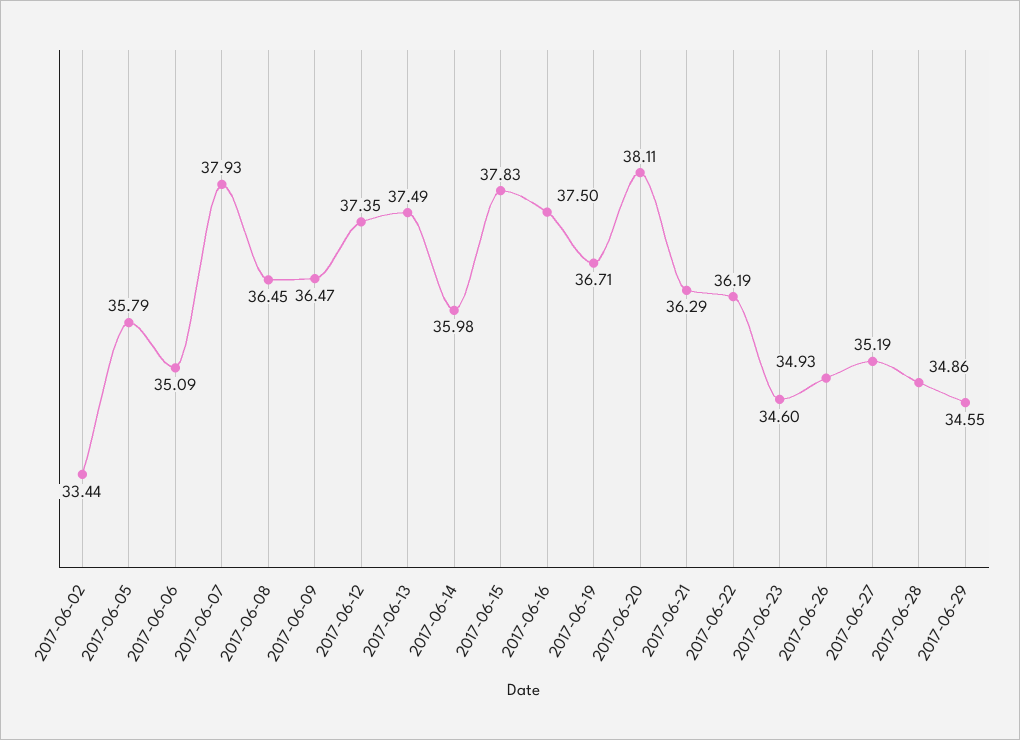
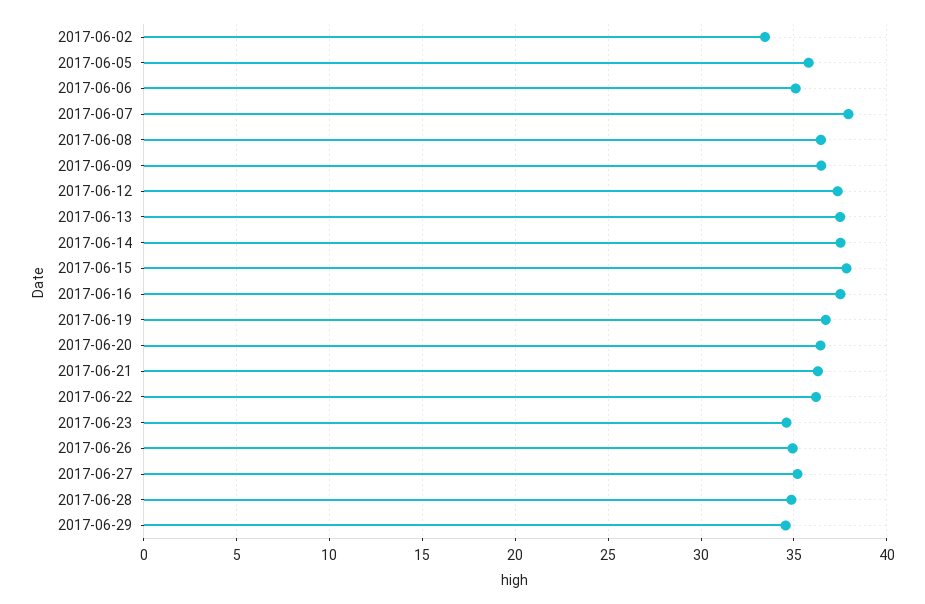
  {
    "2017-06-02": 33.44,
    "2017-06-05": 35.79,
    "2017-06-06": 35.09,
    "2017-06-07": 37.93,
    "2017-06-08": 36.45,
    "2017-06-09": 36.47,
    "2017-06-12": 37.35,
    "2017-06-13": 37.49,
-   "2017-06-14": 35.98,
+   "2017-06-14": 37.5,
    "2017-06-15": 37.83,
    "2017-06-16": 37.5,
    "2017-06-19": 36.71,
-   "2017-06-20": 38.11,
+   "2017-06-20": 36.5,
    "2017-06-21": 36.29,
    "2017-06-22": 36.19,
    "2017-06-23": 34.6,
    "2017-06-26": 34.93,
    "2017-06-27": 35.19,
    "2017-06-28": 34.86,
    "2017-06-29": 34.55
  }

